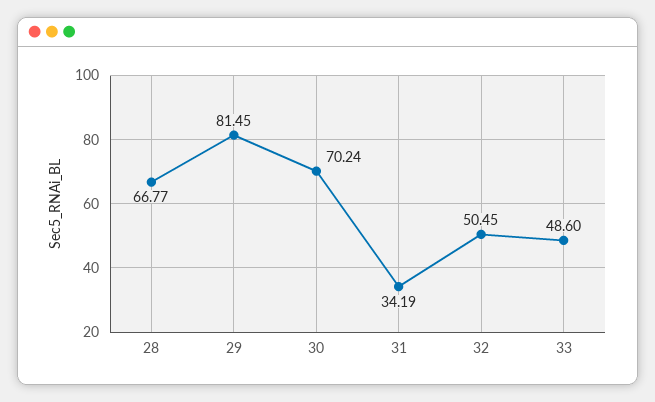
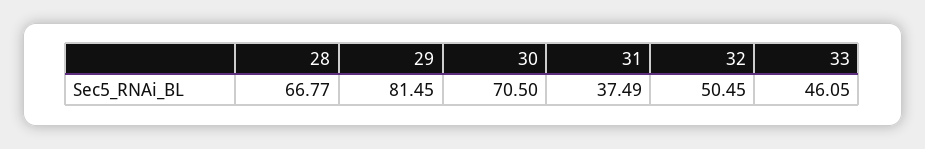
  {
    "28": 66.77,
    "29": 81.45,
-   "30": 70.24,
+   "30": 70.5,
-   "31": 34.19,
+   "31": 37.49,
    "32": 50.45,
-   "33": 48.6
+   "33": 46.05
  }

